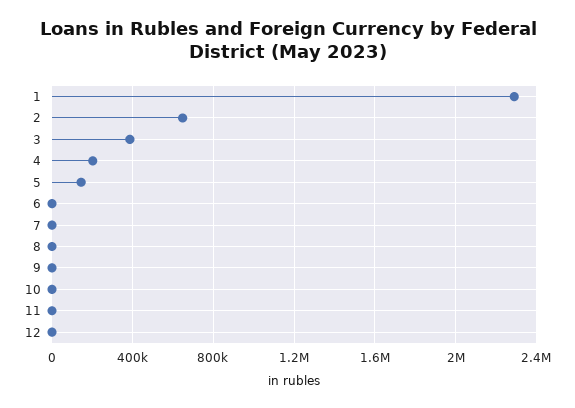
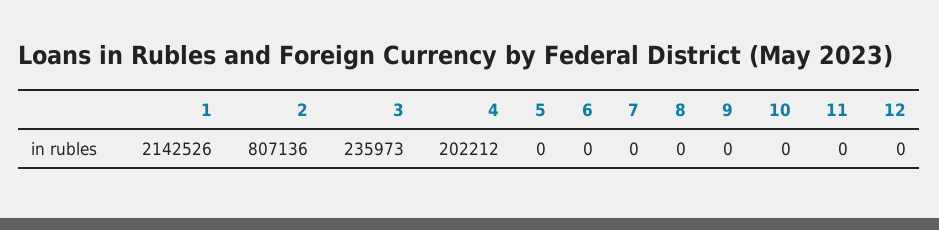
  {
-   "1": 2300000,
+   "1": 2142526,
-   "2": 650000,
+   "2": 807136,
-   "3": 400000,
+   "3": 235973,
    "4": 202212,
-   "5": 150000,
+   "5": 0,
    "6": 0,
    "7": 0,
    "8": 0,
    "9": 0,
    "10": 0,
    "11": 0,
    "12": 0
  }

